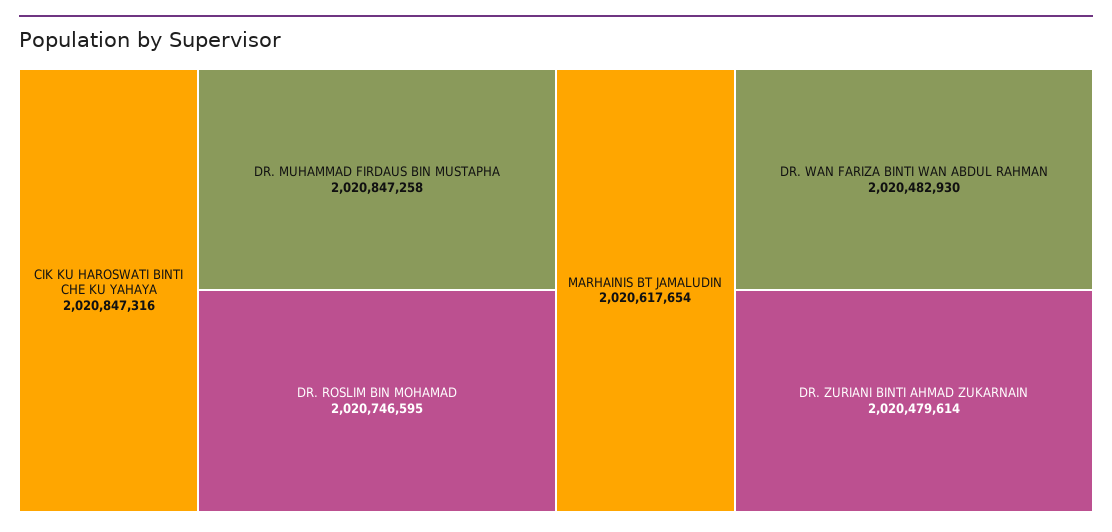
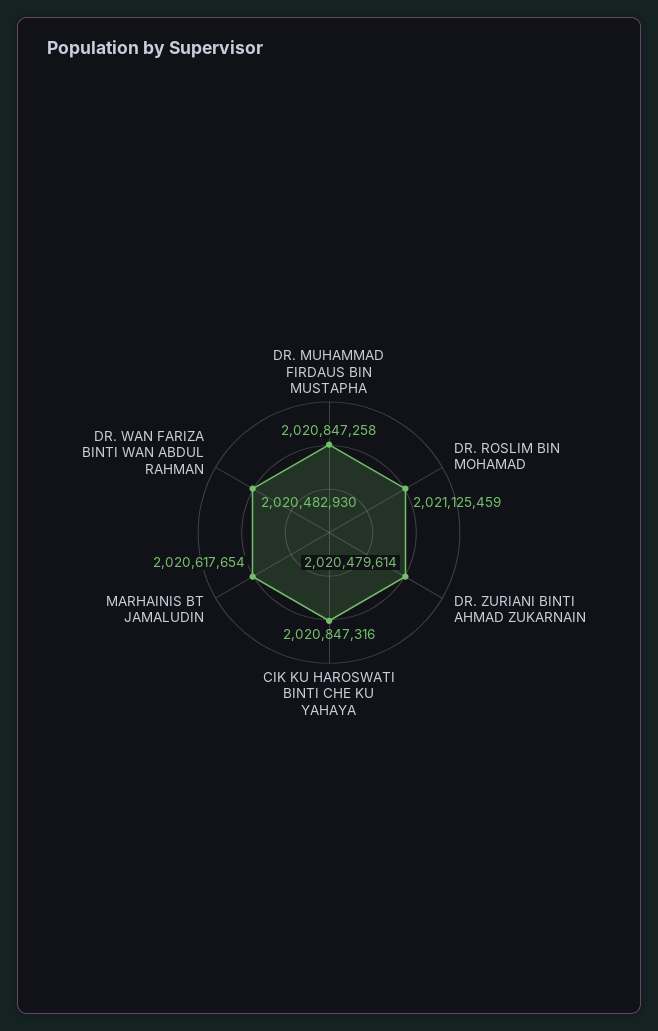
  {
    "CIK KU HAROSWATI BINTI CHE KU YAHAYA": 2020847316,
    "DR. MUHAMMAD FIRDAUS BIN MUSTAPHA": 2020847258,
-   "DR. ROSLIM BIN MOHAMAD": 2020746595,
+   "DR. ROSLIM BIN MOHAMAD": 2021125459,
    "MARHAINIS BT JAMALUDIN": 2020617654,
    "DR. WAN FARIZA BINTI WAN ABDUL RAHMAN": 2020482930,
    "DR. ZURIANI BINTI AHMAD ZUKARNAIN": 2020479614
  }

